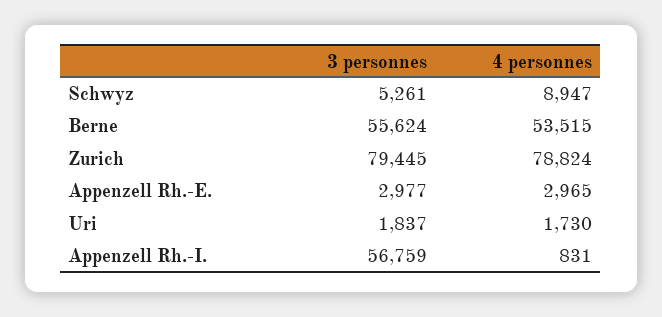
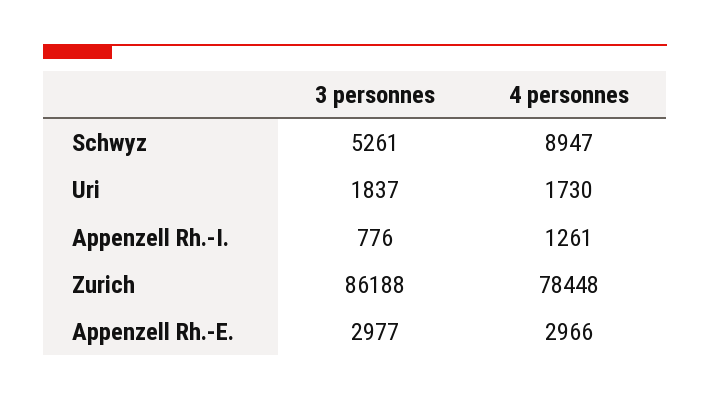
  {
    "3 personnes": {
      "Schwyz": 5261,
-     "Berne": 55624,
-     "Zurich": 79445,
+     "Zurich": 86188,
      "Appenzell Rh.-E.": 2977,
      "Uri": 1837,
-     "Appenzell Rh.-I.": 56759
+     "Appenzell Rh.-I.": 776
    },
    "4 personnes": {
      "Schwyz": 8947,
-     "Berne": 53515,
-     "Zurich": 78824,
+     "Zurich": 78448,
-     "Appenzell Rh.-E.": 2965,
+     "Appenzell Rh.-E.": 2966,
      "Uri": 1730,
-     "Appenzell Rh.-I.": 831
+     "Appenzell Rh.-I.": 1261
    }
  }

